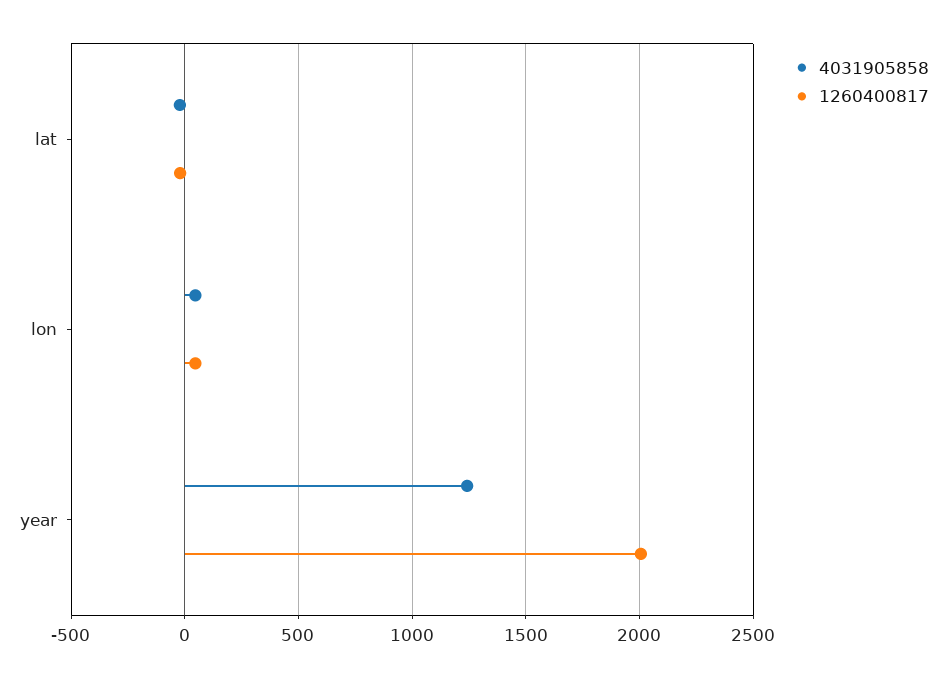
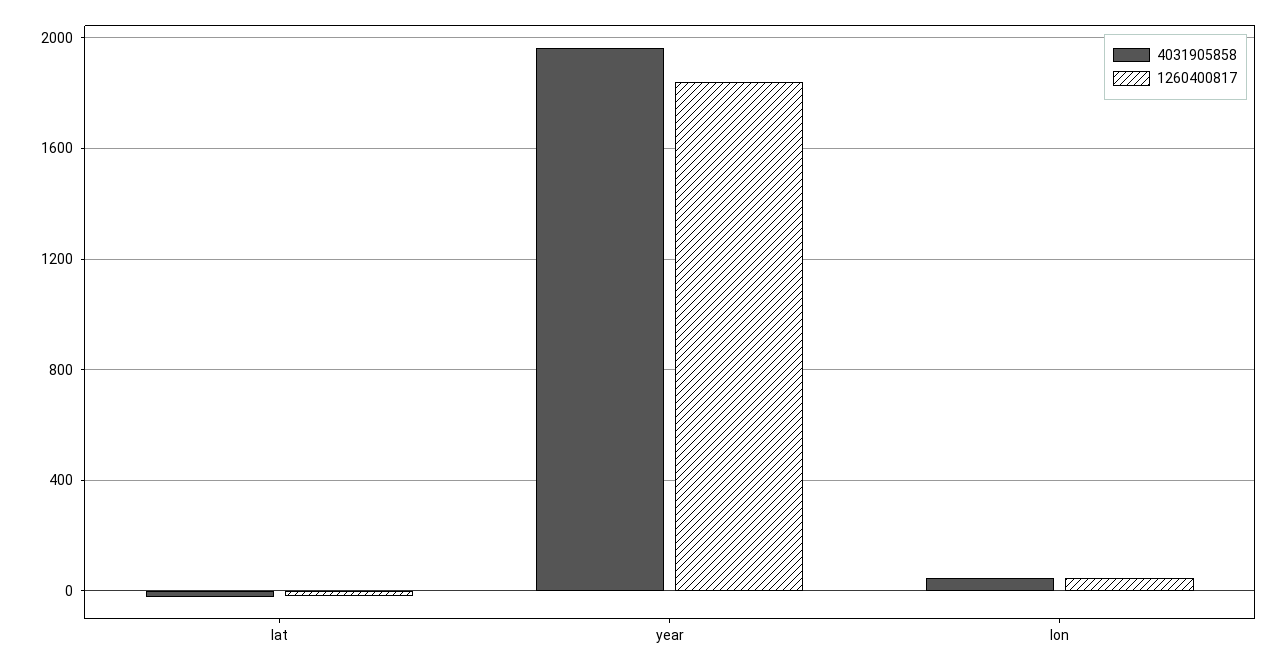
  {
    "4031905858": {
      "lat": 0,
      "lon": 50,
-     "year": 1250
+     "year": 1950
    },
    "1260400817": {
      "lat": 0,
      "lon": 50,
-     "year": 2000
+     "year": 1850
    }
  }

